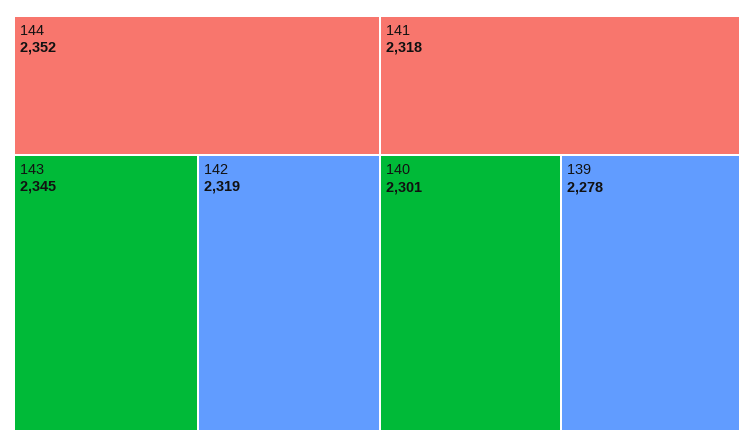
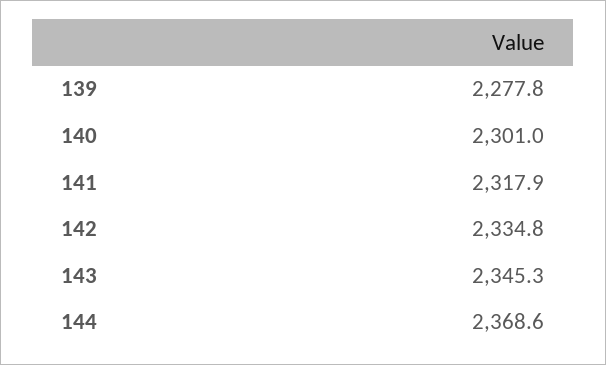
  {
-   "144": 2352,
+   "144": 2368.6,
    "143": 2345.3,
-   "142": 2319,
+   "142": 2334.8,
    "141": 2317.9,
    "140": 2301,
    "139": 2277.8
  }

